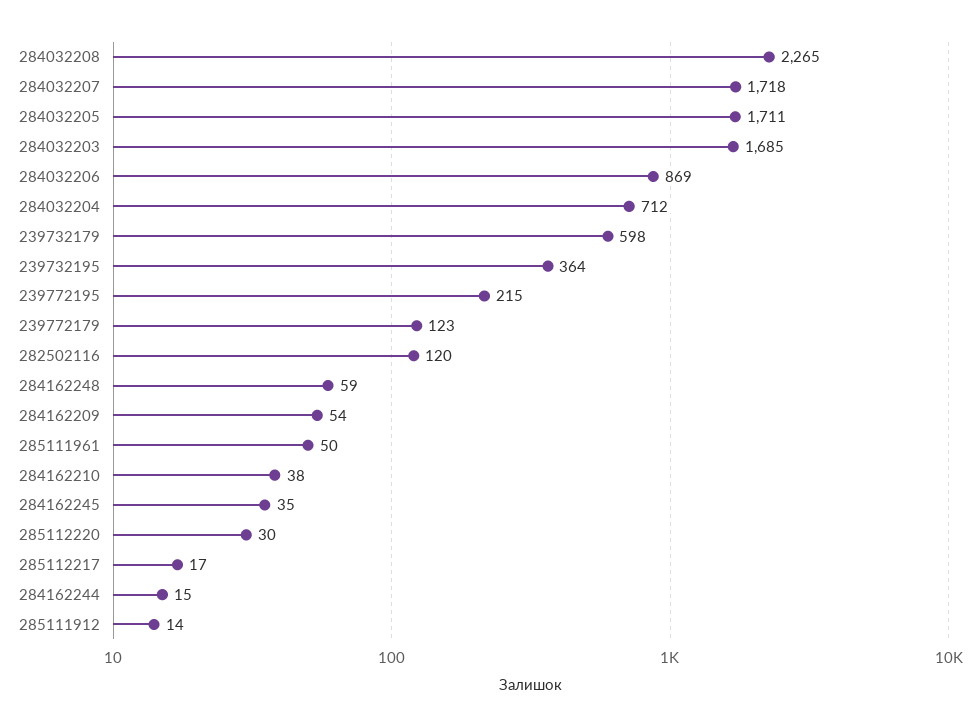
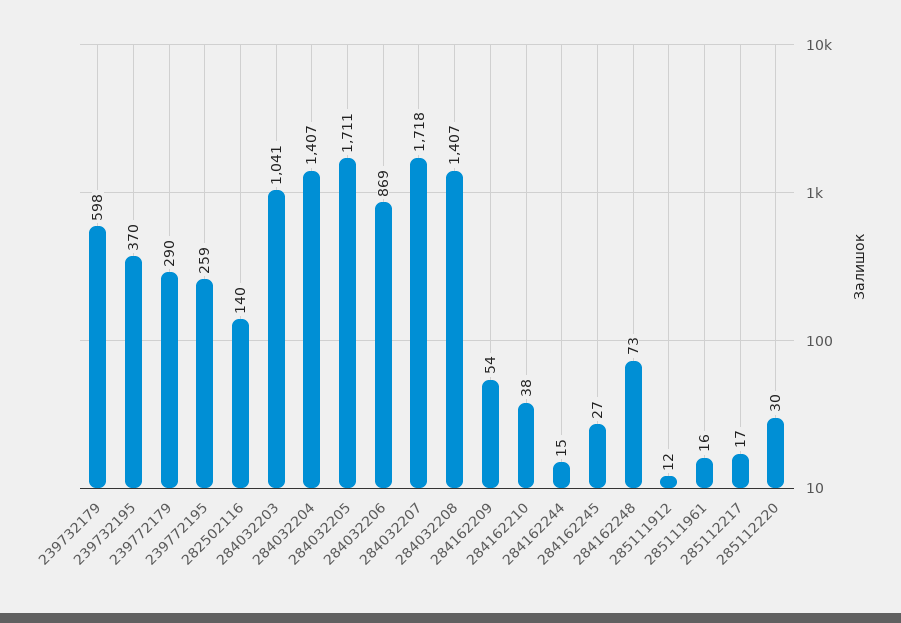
  {
-   "284032208": 2265,
+   "284032208": 1407,
    "284032207": 1718,
    "284032205": 1711,
-   "284032203": 1685,
+   "284032203": 1041,
    "284032206": 869,
-   "284032204": 712,
+   "284032204": 1407,
    "239732179": 598,
-   "239732195": 364,
+   "239732195": 370,
-   "239772195": 215,
+   "239772195": 259,
-   "239772179": 123,
+   "239772179": 290,
-   "282502116": 120,
+   "282502116": 140,
-   "284162248": 59,
+   "284162248": 73,
    "284162209": 54,
-   "285111961": 50,
+   "285111961": 16,
    "284162210": 38,
-   "284162245": 35,
+   "284162245": 27,
    "285112220": 30,
    "285112217": 17,
    "284162244": 15,
-   "285111912": 14
+   "285111912": 12
  }

